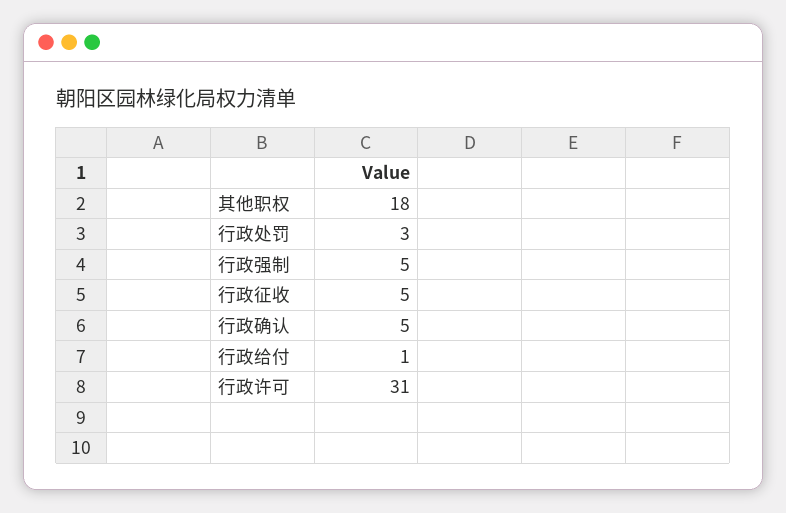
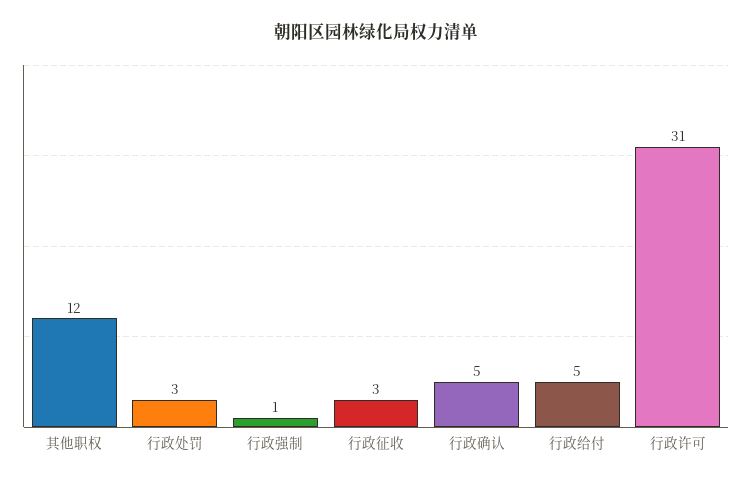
  {
-   "其他职权": 18,
+   "其他职权": 12,
    "行政处罚": 3,
-   "行政强制": 5,
+   "行政强制": 1,
-   "行政征收": 5,
+   "行政征收": 3,
    "行政确认": 5,
-   "行政给付": 1,
+   "行政给付": 5,
    "行政许可": 31
  }

